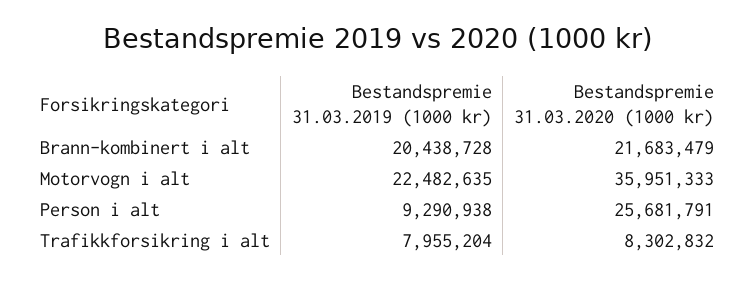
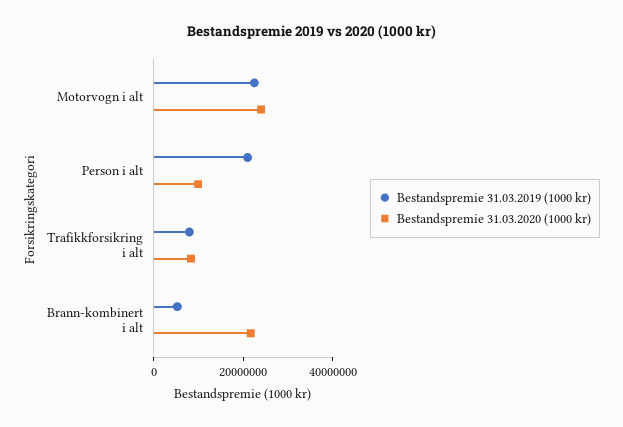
  {
    "Bestandspremie 31.03.2019 (1000 kr)": {
-     "Brann-kombinert i alt": 20438728,
+     "Brann-kombinert i alt": 5000000,
      "Motorvogn i alt": 22482635,
-     "Person i alt": 9290938,
+     "Person i alt": 20000000,
      "Trafikkforsikring i alt": 7955204
    },
    "Bestandspremie 31.03.2020 (1000 kr)": {
      "Brann-kombinert i alt": 21683479,
-     "Motorvogn i alt": 35951333,
+     "Motorvogn i alt": 25000000,
-     "Person i alt": 25681791,
+     "Person i alt": 10000000,
      "Trafikkforsikring i alt": 8302832
    }
  }

